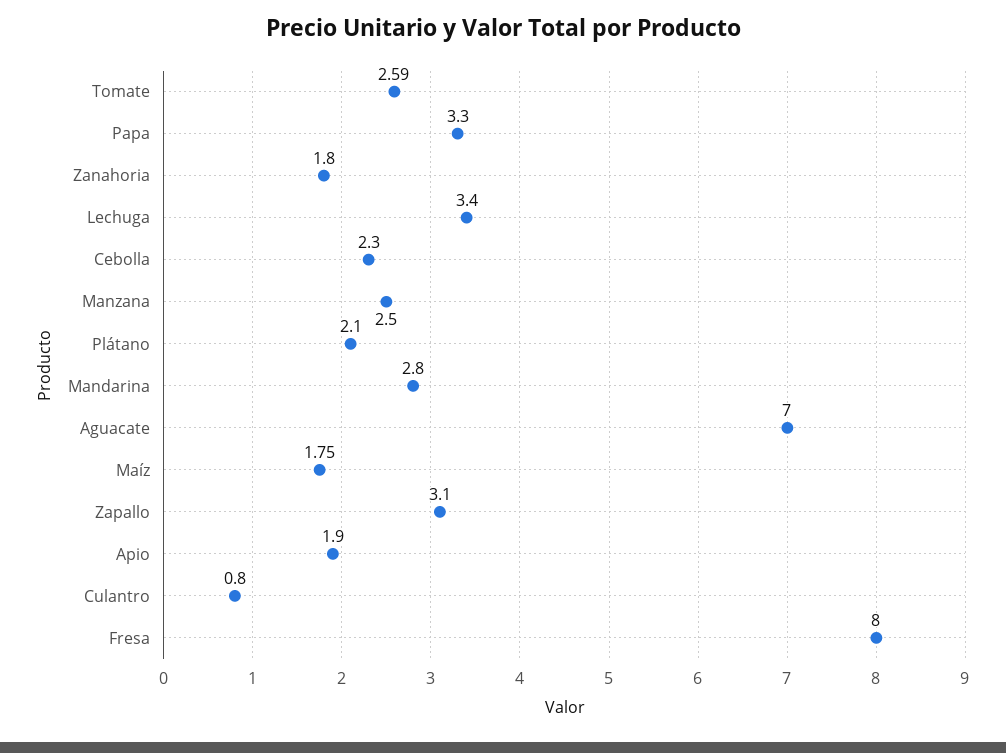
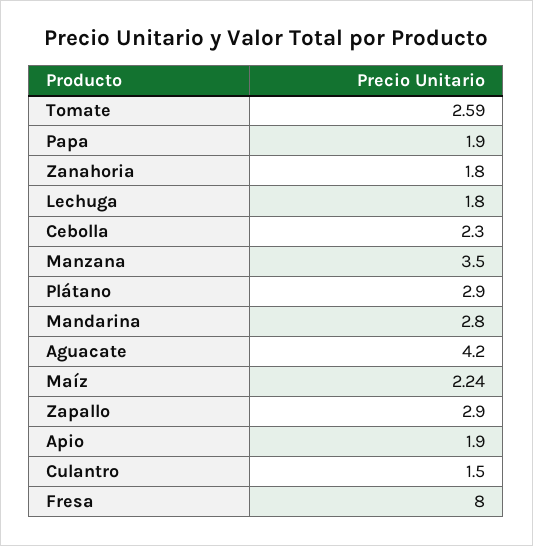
  {
    "Tomate": 2.59,
-   "Papa": 3.3,
+   "Papa": 1.9,
    "Zanahoria": 1.8,
-   "Lechuga": 3.4,
+   "Lechuga": 1.8,
    "Cebolla": 2.3,
-   "Manzana": 2.5,
+   "Manzana": 3.5,
-   "Plátano": 2.1,
+   "Plátano": 2.9,
    "Mandarina": 2.8,
-   "Aguacate": 7,
+   "Aguacate": 4.2,
-   "Maíz": 1.75,
+   "Maíz": 2.24,
-   "Zapallo": 3.1,
+   "Zapallo": 2.9,
    "Apio": 1.9,
-   "Culantro": 0.8,
+   "Culantro": 1.5,
    "Fresa": 8
  }

